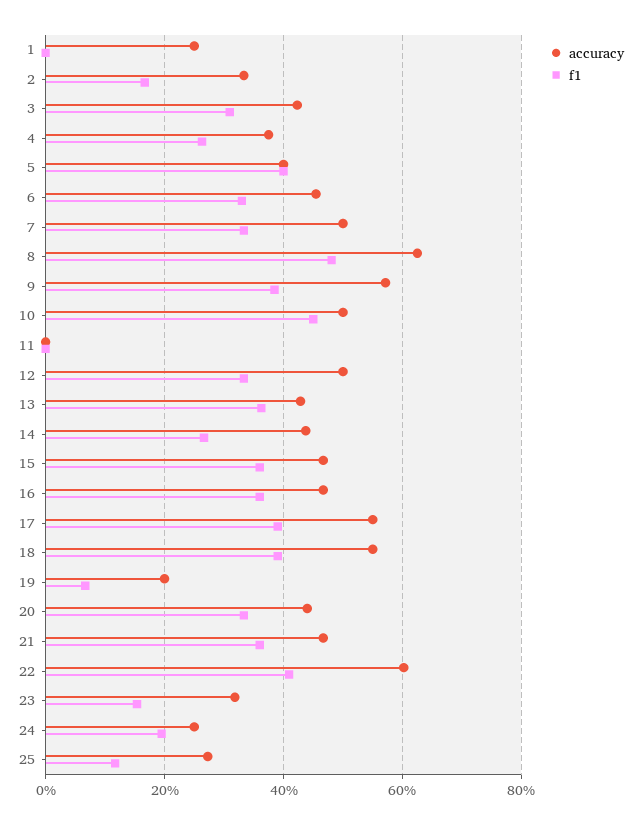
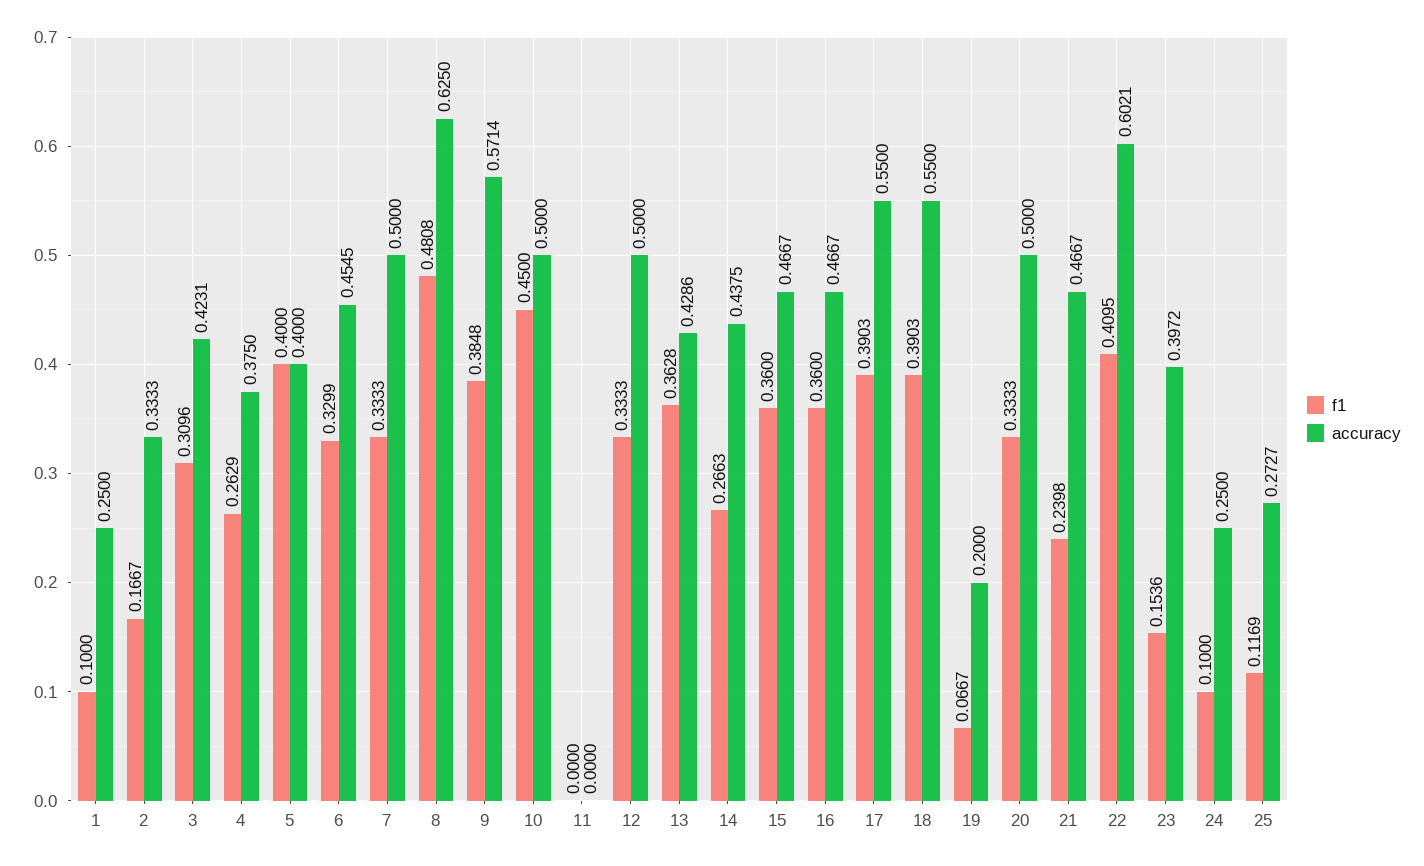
  {
    "accuracy": {
      "1": 0.25,
      "2": 0.3333,
      "3": 0.4231,
      "4": 0.375,
      "5": 0.4,
      "6": 0.4545,
      "7": 0.5,
      "8": 0.625,
      "9": 0.5714,
      "10": 0.5,
      "11": 0,
      "12": 0.5,
      "13": 0.4286,
      "14": 0.4375,
      "15": 0.4667,
      "16": 0.4667,
      "17": 0.55,
      "18": 0.55,
      "19": 0.2,
-     "20": 0.44,
+     "20": 0.5,
      "21": 0.4667,
      "22": 0.6021,
-     "23": 0.32,
+     "23": 0.3972,
      "24": 0.25,
      "25": 0.2727
    },
    "f1": {
-     "1": 0,
+     "1": 0.1,
      "2": 0.1667,
      "3": 0.3096,
      "4": 0.2629,
      "5": 0.4,
      "6": 0.3299,
      "7": 0.3333,
      "8": 0.4808,
      "9": 0.3848,
      "10": 0.45,
      "11": 0,
      "12": 0.3333,
      "13": 0.3628,
      "14": 0.2663,
      "15": 0.36,
      "16": 0.36,
      "17": 0.3903,
      "18": 0.3903,
      "19": 0.0667,
      "20": 0.3333,
-     "21": 0.36,
+     "21": 0.2398,
      "22": 0.4095,
      "23": 0.1536,
-     "24": 0.2,
+     "24": 0.1,
      "25": 0.1169
    }
  }

